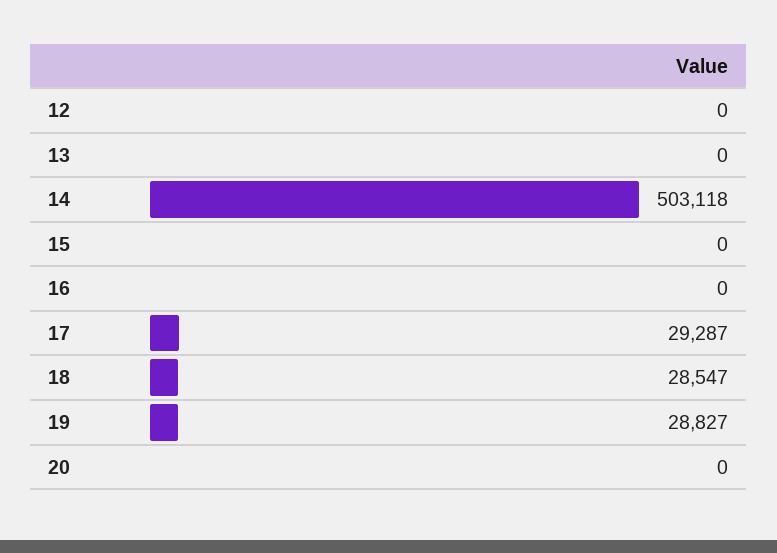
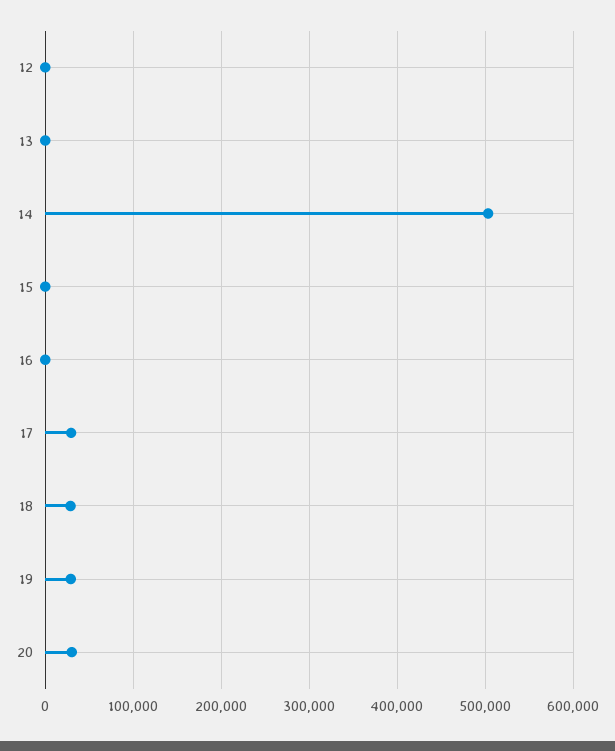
  {
    "12": 0,
    "13": 0,
    "14": 503118,
    "15": 0,
    "16": 0,
    "17": 29287,
    "18": 28547,
    "19": 28827,
-   "20": 0
+   "20": 30000
  }

